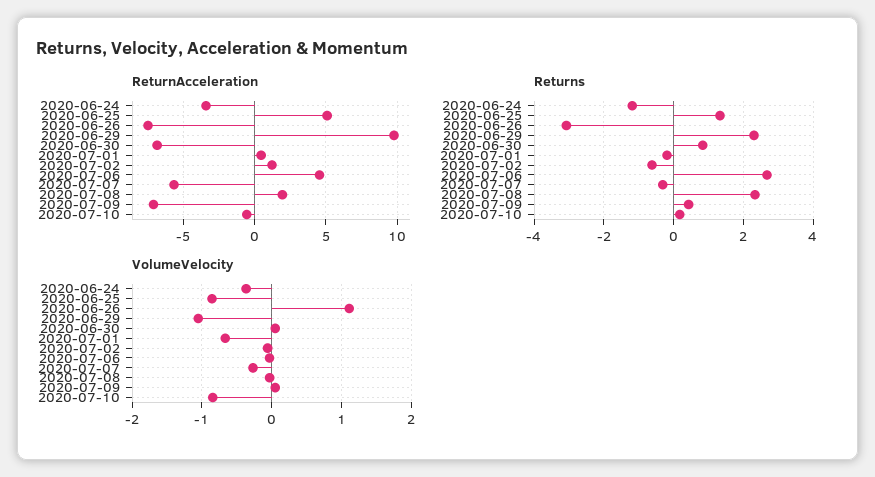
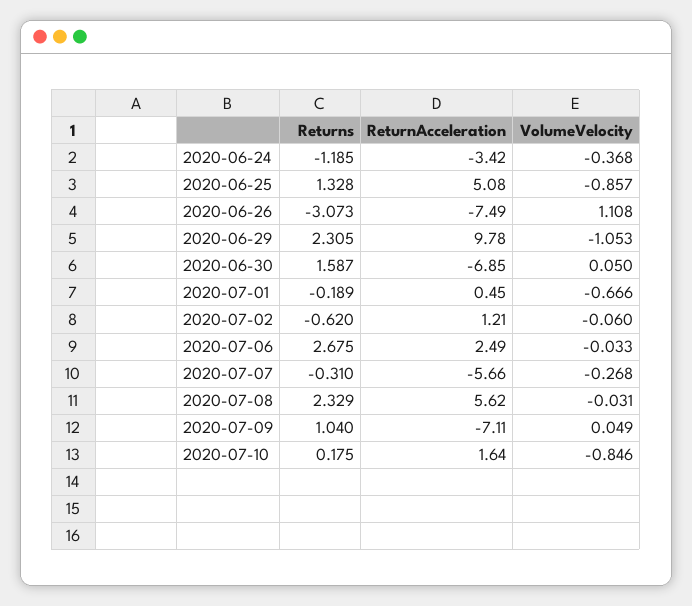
  {
    "ReturnAcceleration": {
      "2020-06-24": -3.42,
      "2020-06-25": 5.08,
      "2020-06-26": -7.49,
      "2020-06-29": 9.78,
      "2020-06-30": -6.85,
      "2020-07-01": 0.45,
      "2020-07-02": 1.21,
-     "2020-07-06": 4.5,
+     "2020-07-06": 2.49,
      "2020-07-07": -5.66,
-     "2020-07-08": 2,
+     "2020-07-08": 5.62,
      "2020-07-09": -7.11,
-     "2020-07-10": -0.5
+     "2020-07-10": 1.64
    },
    "Returns": {
      "2020-06-24": -1.185,
      "2020-06-25": 1.328,
      "2020-06-26": -3.073,
      "2020-06-29": 2.305,
-     "2020-06-30": 0.8,
+     "2020-06-30": 1.587,
      "2020-07-01": -0.189,
      "2020-07-02": -0.62,
      "2020-07-06": 2.675,
      "2020-07-07": -0.31,
      "2020-07-08": 2.329,
-     "2020-07-09": 0.4,
+     "2020-07-09": 1.04,
      "2020-07-10": 0.175
    },
    "VolumeVelocity": {
      "2020-06-24": -0.368,
      "2020-06-25": -0.857,
      "2020-06-26": 1.108,
      "2020-06-29": -1.053,
      "2020-06-30": 0.05,
      "2020-07-01": -0.666,
      "2020-07-02": -0.06,
      "2020-07-06": -0.033,
      "2020-07-07": -0.268,
      "2020-07-08": -0.031,
      "2020-07-09": 0.049,
      "2020-07-10": -0.846
    }
  }

